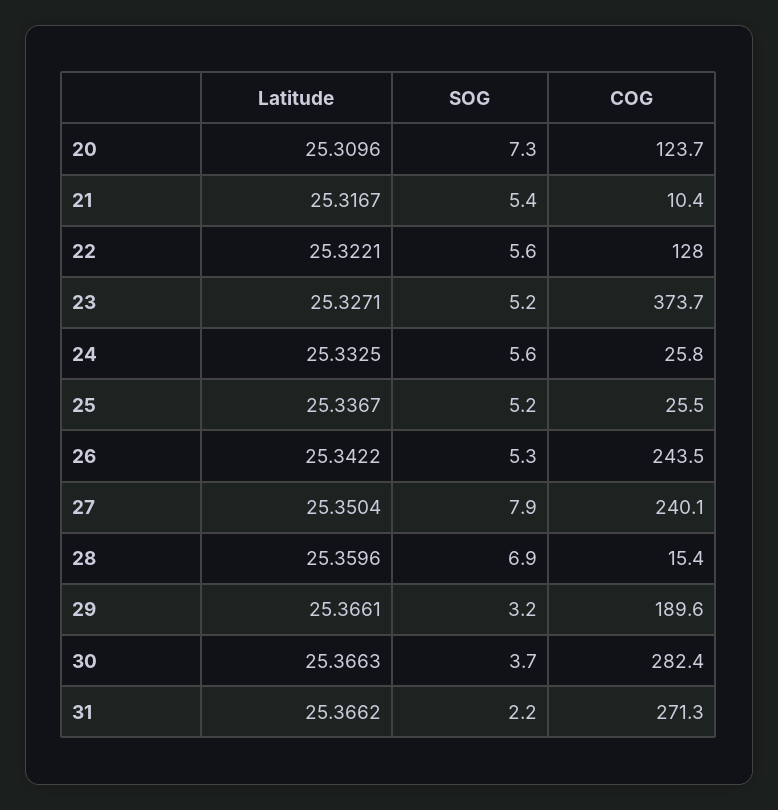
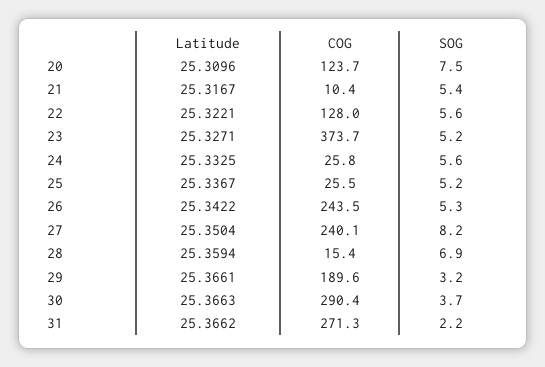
  {
    "Latitude": {
      "20": 25.3096,
      "21": 25.3167,
      "22": 25.3221,
      "23": 25.3271,
      "24": 25.3325,
      "25": 25.3367,
      "26": 25.3422,
      "27": 25.3504,
-     "28": 25.3596,
+     "28": 25.3594,
      "29": 25.3661,
      "30": 25.3663,
      "31": 25.3662
    },
    "SOG": {
-     "20": 7.3,
+     "20": 7.5,
      "21": 5.4,
      "22": 5.6,
      "23": 5.2,
      "24": 5.6,
      "25": 5.2,
      "26": 5.3,
-     "27": 7.9,
+     "27": 8.2,
      "28": 6.9,
      "29": 3.2,
      "30": 3.7,
      "31": 2.2
    },
    "COG": {
      "20": 123.7,
      "21": 10.4,
      "22": 128,
      "23": 373.7,
      "24": 25.8,
      "25": 25.5,
      "26": 243.5,
      "27": 240.1,
      "28": 15.4,
      "29": 189.6,
-     "30": 282.4,
+     "30": 290.4,
      "31": 271.3
    }
  }

